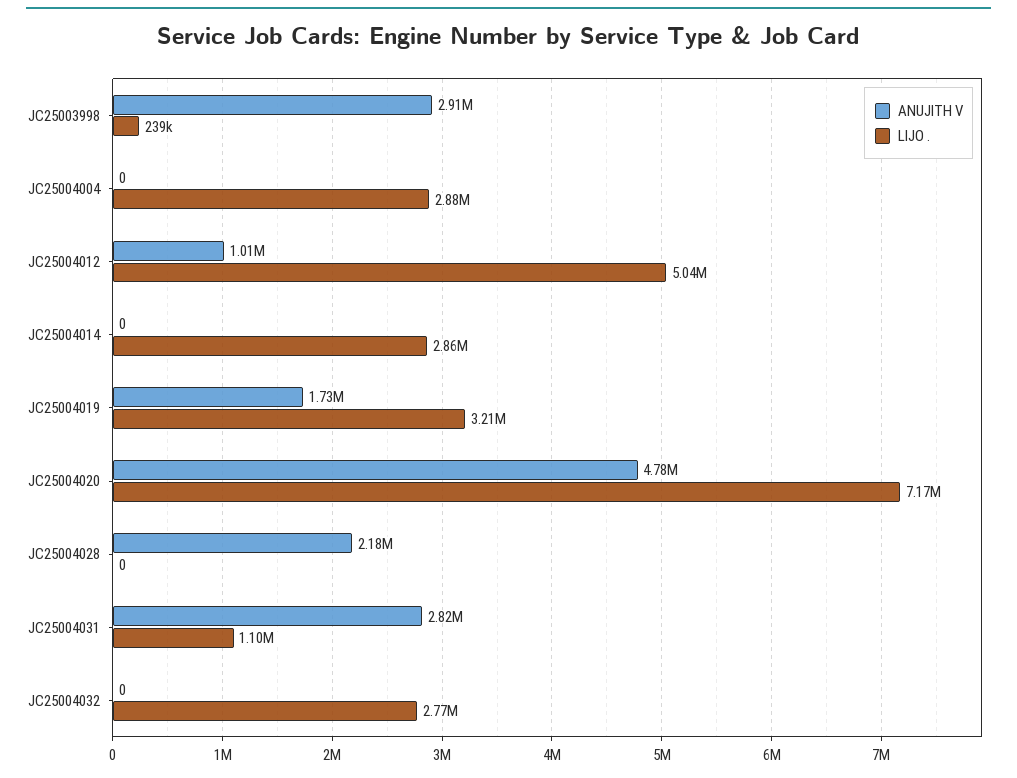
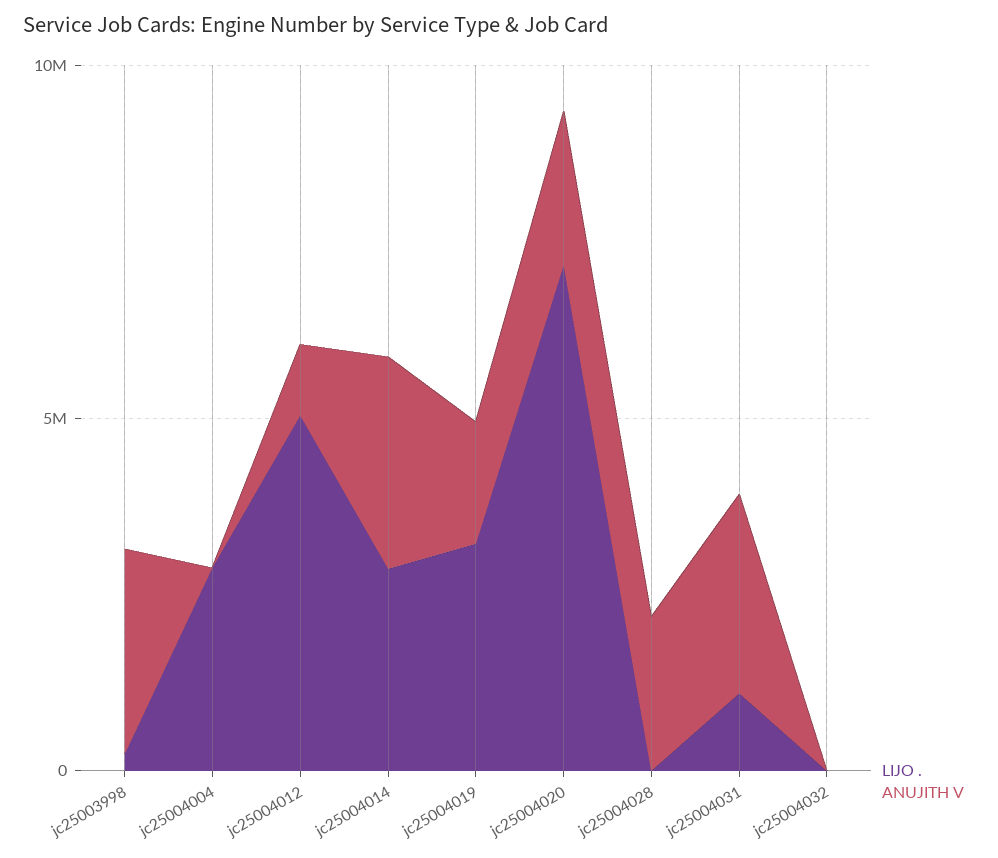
  {
    "ANUJITH V": {
      "JC25003998": 2910000,
      "JC25004004": 0,
      "JC25004012": 1010000,
-     "JC25004014": 0,
+     "JC25004014": 3000000,
      "JC25004019": 1730000,
-     "JC25004020": 4780000,
+     "JC25004020": 2000000,
      "JC25004028": 2180000,
      "JC25004031": 2820000,
      "JC25004032": 0
    },
    "LIJO .": {
      "JC25003998": 239000,
      "JC25004004": 2880000,
      "JC25004012": 5040000,
      "JC25004014": 2860000,
      "JC25004019": 3210000,
      "JC25004020": 7170000,
      "JC25004028": 0,
      "JC25004031": 1100000,
-     "JC25004032": 2770000
+     "JC25004032": 0
    }
  }

